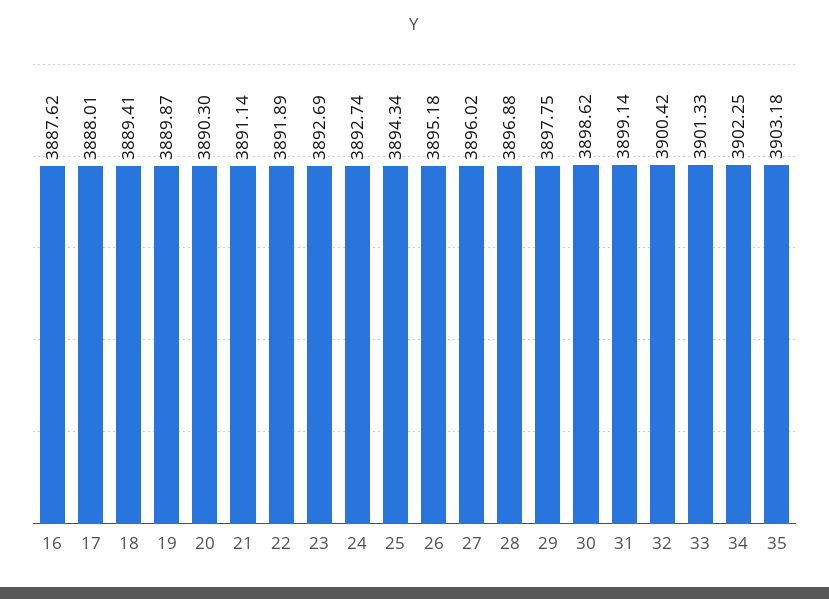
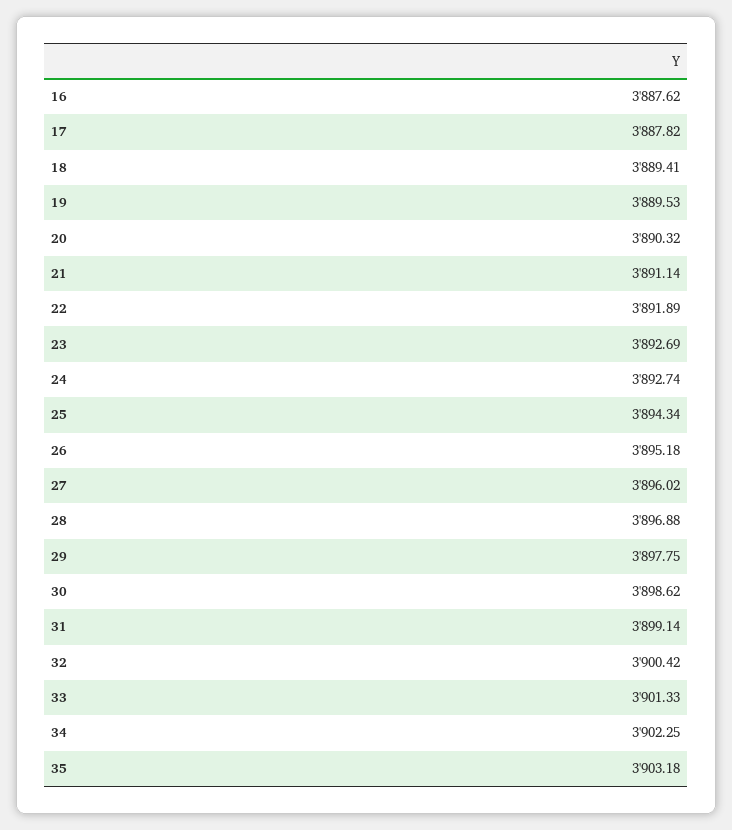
  {
    "16": 3887.62,
-   "17": 3888.01,
+   "17": 3887.82,
    "18": 3889.41,
-   "19": 3889.87,
+   "19": 3889.53,
-   "20": 3890.3,
+   "20": 3890.32,
    "21": 3891.14,
    "22": 3891.89,
    "23": 3892.69,
    "24": 3892.74,
    "25": 3894.34,
    "26": 3895.18,
    "27": 3896.02,
    "28": 3896.88,
    "29": 3897.75,
    "30": 3898.62,
    "31": 3899.14,
    "32": 3900.42,
    "33": 3901.33,
    "34": 3902.25,
    "35": 3903.18
  }

